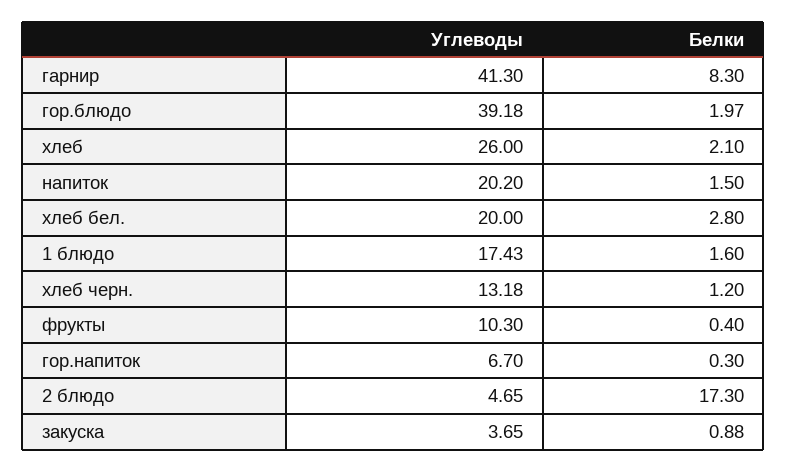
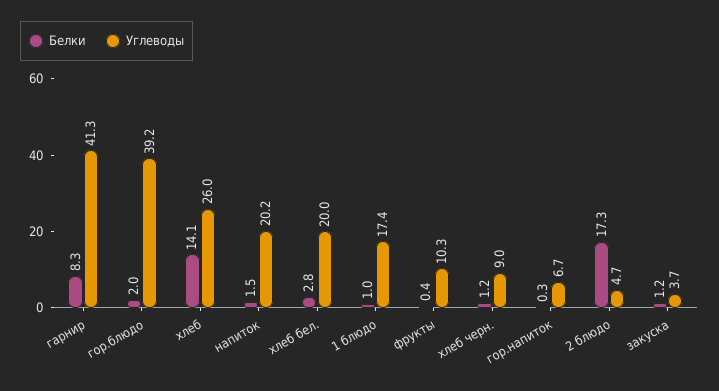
  {
    "Углеводы": {
      "гарнир": 41.3,
      "гор.блюдо": 39.18,
      "хлеб": 26,
      "напиток": 20.2,
      "хлеб бел.": 20,
      "1 блюдо": 17.43,
-     "хлеб черн.": 13.18,
+     "хлеб черн.": 9,
      "фрукты": 10.3,
      "гор.напиток": 6.7,
      "2 блюдо": 4.65,
      "закуска": 3.65
    },
    "Белки": {
      "гарнир": 8.3,
      "гор.блюдо": 1.97,
-     "хлеб": 2.1,
+     "хлеб": 14.1,
      "напиток": 1.5,
      "хлеб бел.": 2.8,
-     "1 блюдо": 1.6,
+     "1 блюдо": 1,
      "хлеб черн.": 1.2,
      "фрукты": 0.4,
      "гор.напиток": 0.3,
      "2 блюдо": 17.3,
-     "закуска": 0.88
+     "закуска": 1.2
    }
  }

